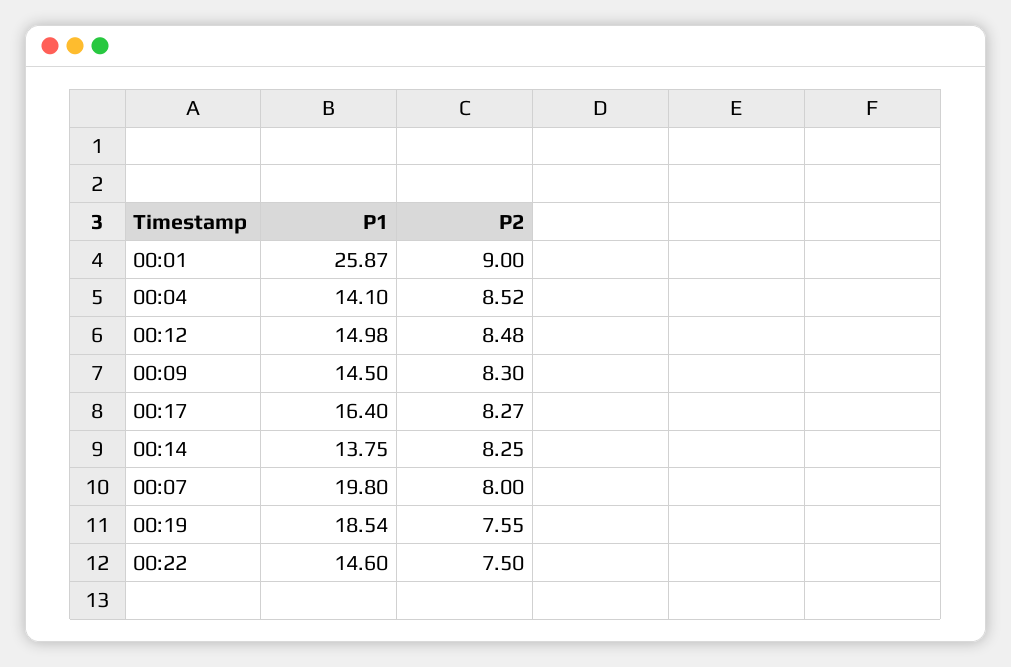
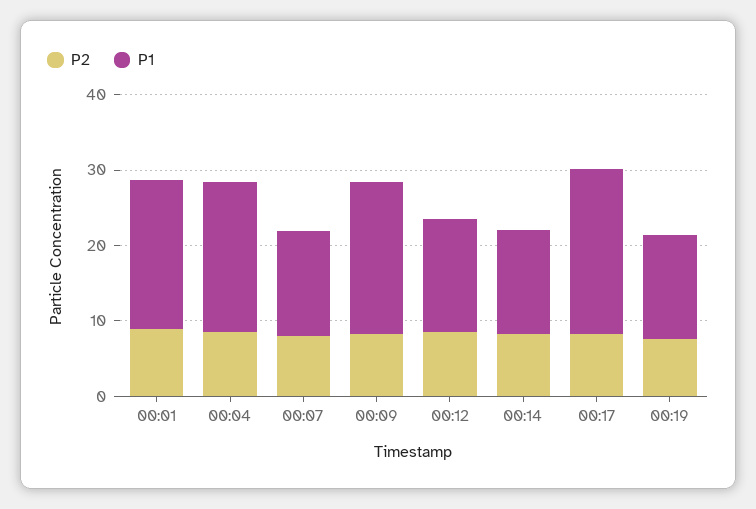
  {
    "P1": {
-     "00:01": 25.87,
+     "00:01": 20,
-     "00:04": 14.1,
+     "00:04": 20,
      "00:12": 14.98,
-     "00:09": 14.5,
+     "00:09": 20,
-     "00:17": 16.4,
+     "00:17": 22,
      "00:14": 13.75,
-     "00:07": 19.8,
+     "00:07": 14,
-     "00:19": 18.54,
+     "00:19": 14
-     "00:22": 14.6
    },
    "P2": {
      "00:01": 9,
      "00:04": 8.52,
      "00:12": 8.48,
      "00:09": 8.3,
      "00:17": 8.27,
      "00:14": 8.25,
      "00:07": 8,
-     "00:19": 7.55,
+     "00:19": 7.55
-     "00:22": 7.5
    }
  }

